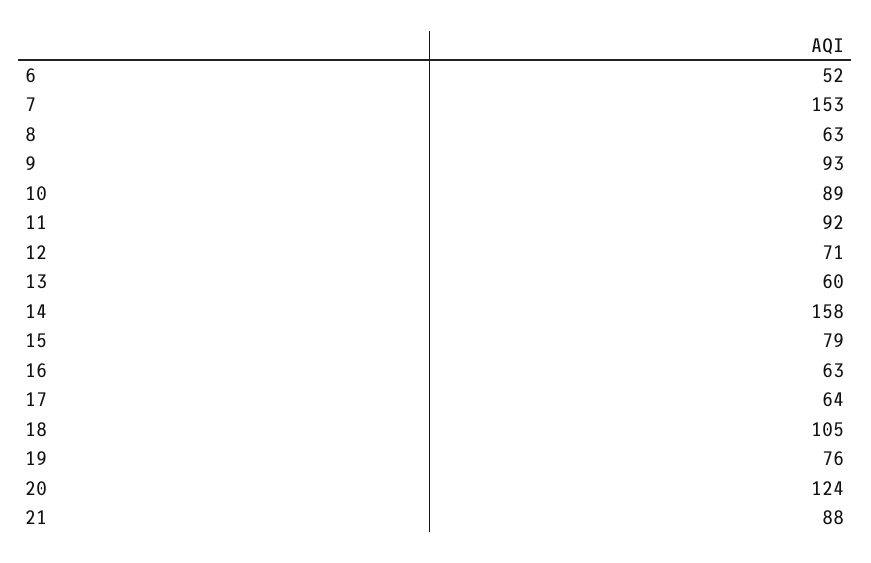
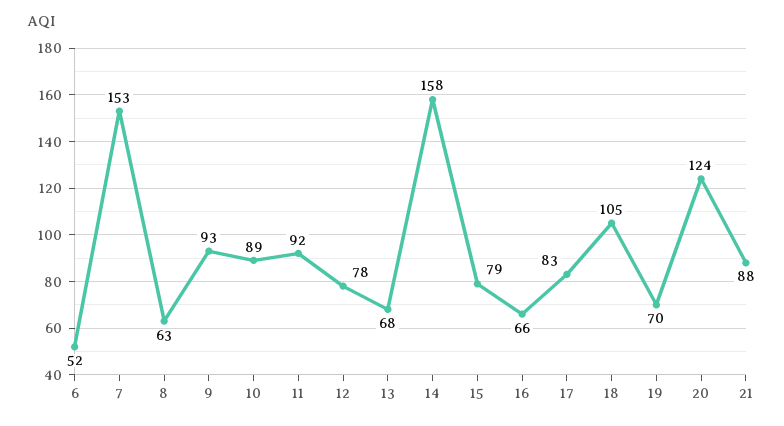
  {
    "6": 52,
    "7": 153,
    "8": 63,
    "9": 93,
    "10": 89,
    "11": 92,
-   "12": 71,
+   "12": 78,
-   "13": 60,
+   "13": 68,
    "14": 158,
    "15": 79,
-   "16": 63,
+   "16": 66,
-   "17": 64,
+   "17": 83,
    "18": 105,
-   "19": 76,
+   "19": 70,
    "20": 124,
    "21": 88
  }

